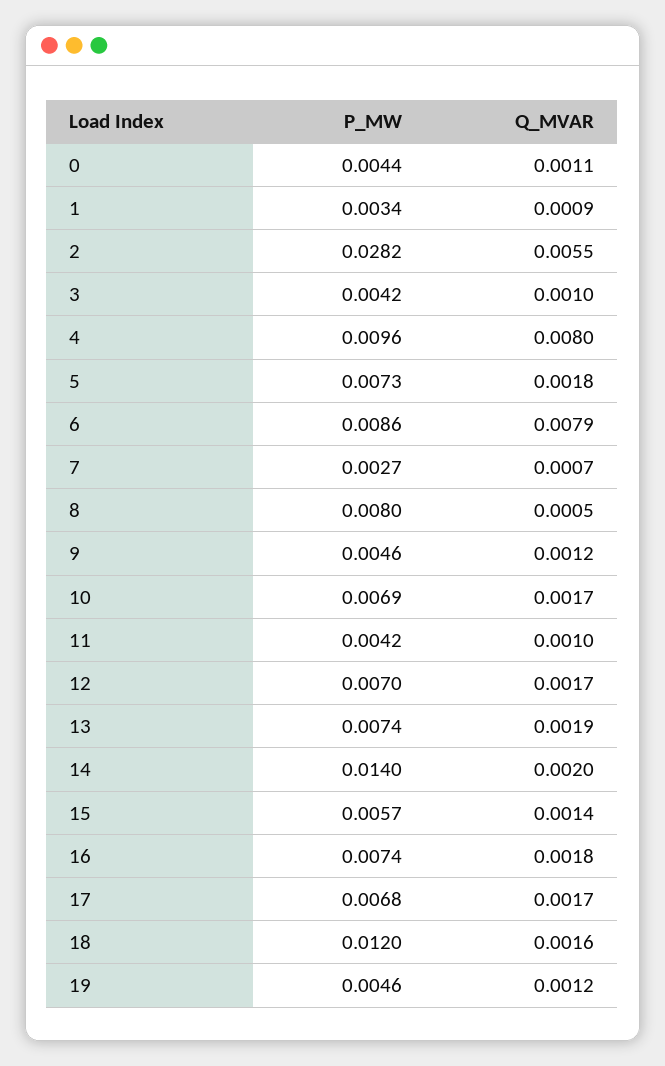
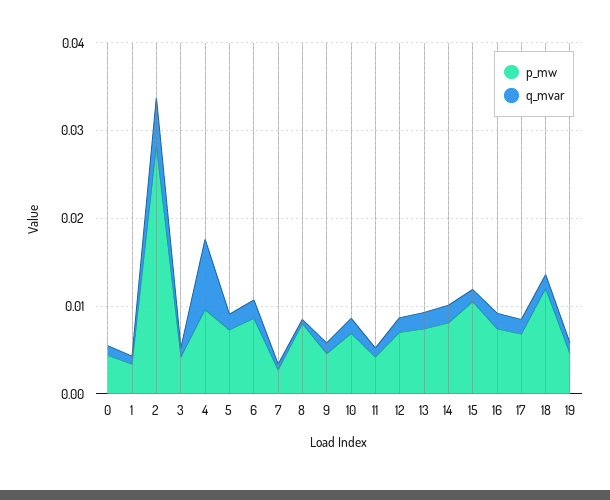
  {
    "P_MW": {
      "0": 0.0044,
      "1": 0.0034,
      "2": 0.0282,
      "3": 0.0042,
      "4": 0.0096,
      "5": 0.0073,
      "6": 0.0086,
      "7": 0.0027,
      "8": 0.008,
      "9": 0.0046,
      "10": 0.0069,
      "11": 0.0042,
      "12": 0.007,
      "13": 0.0074,
-     "14": 0.014,
+     "14": 0.008,
-     "15": 0.0057,
+     "15": 0.01,
      "16": 0.0074,
      "17": 0.0068,
      "18": 0.012,
      "19": 0.0046
    },
    "Q_MVAR": {
      "0": 0.0011,
      "1": 0.0009,
      "2": 0.0055,
      "3": 0.001,
      "4": 0.008,
      "5": 0.0018,
-     "6": 0.0079,
+     "6": 0.002,
      "7": 0.0007,
      "8": 0.0005,
      "9": 0.0012,
      "10": 0.0017,
      "11": 0.001,
      "12": 0.0017,
      "13": 0.0019,
      "14": 0.002,
      "15": 0.0014,
      "16": 0.0018,
      "17": 0.0017,
      "18": 0.0016,
      "19": 0.0012
    }
  }

